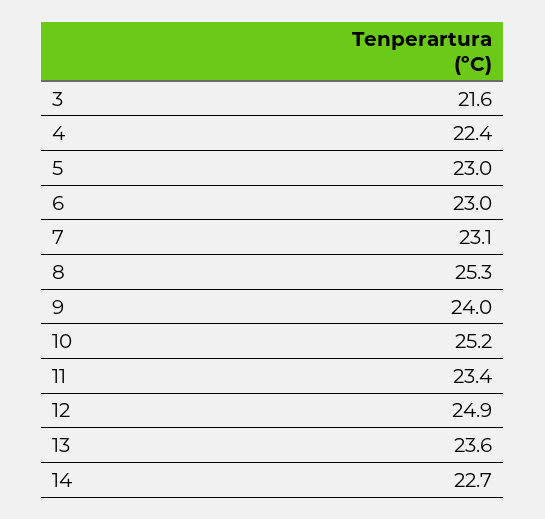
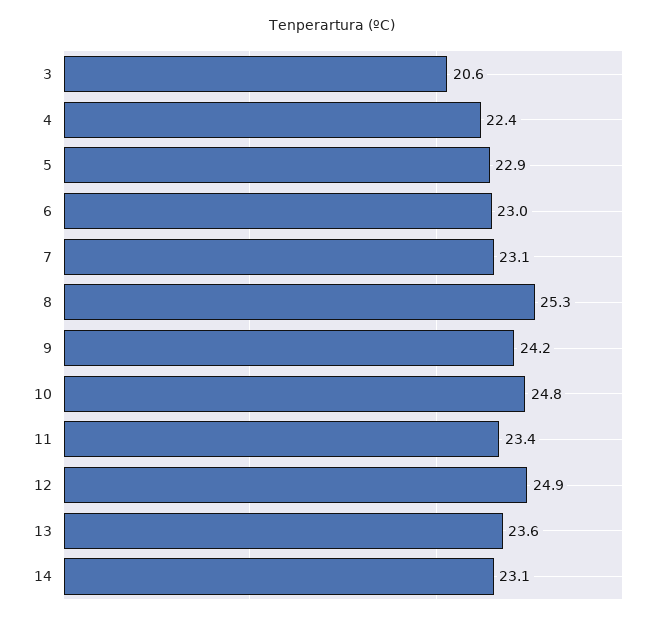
  {
-   "3": 21.6,
+   "3": 20.6,
    "4": 22.4,
-   "5": 23,
+   "5": 22.9,
    "6": 23,
    "7": 23.1,
    "8": 25.3,
-   "9": 24,
+   "9": 24.2,
-   "10": 25.2,
+   "10": 24.8,
    "11": 23.4,
    "12": 24.9,
    "13": 23.6,
-   "14": 22.7
+   "14": 23.1
  }

